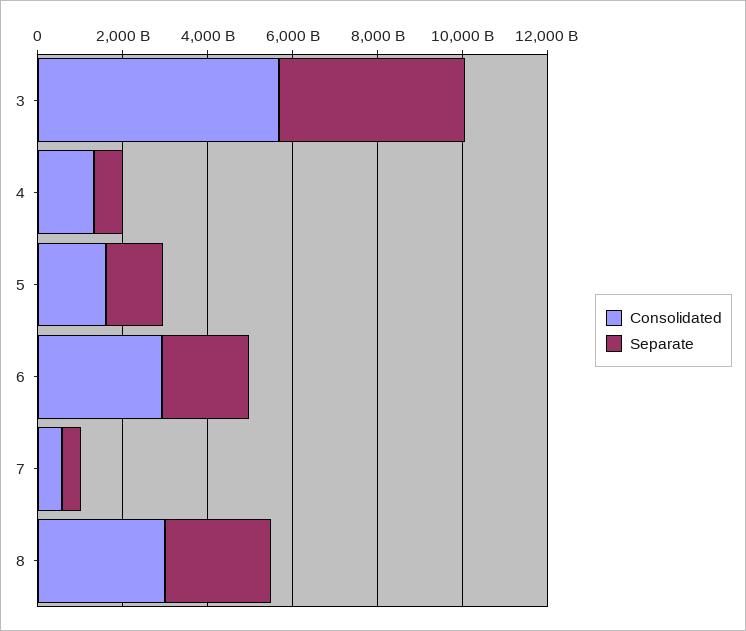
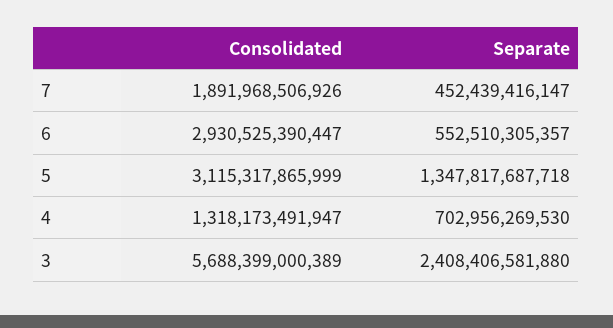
  {
    "Consolidated": {
      "3": 5688399000389,
      "4": 1318173491947,
-     "5": 1500000000000,
+     "5": 3115317865999,
      "6": 2930525390447,
-     "7": 500000000000,
+     "7": 1891968506926
-     "8": 3000000000000
    },
    "Separate": {
-     "3": 4500000000000,
+     "3": 2408406581880,
      "4": 702956269530,
      "5": 1347817687718,
-     "6": 2000000000000,
+     "6": 552510305357,
-     "7": 452439416147,
+     "7": 452439416147
-     "8": 2500000000000
    }
  }

